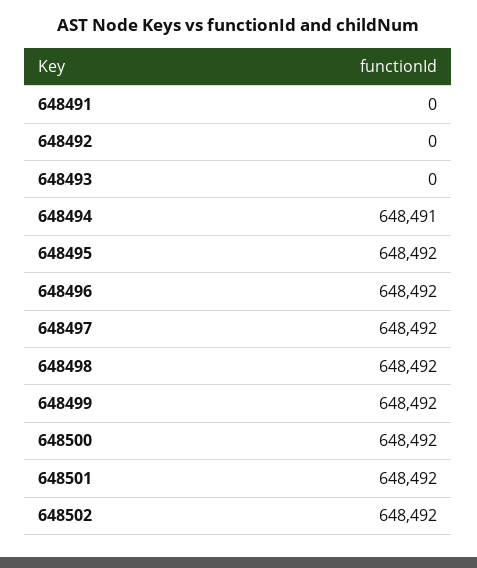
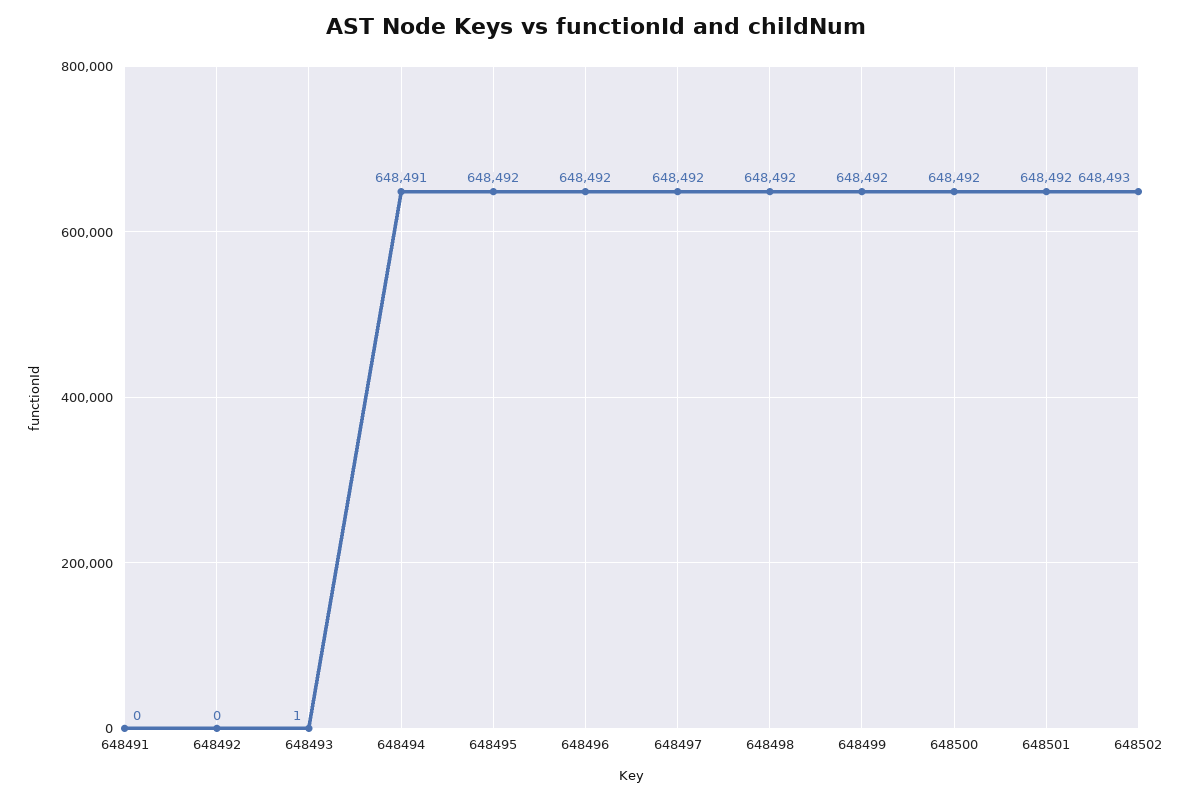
  {
    "648491": 0,
    "648492": 0,
-   "648493": 0,
+   "648493": 1,
    "648494": 648491,
    "648495": 648492,
    "648496": 648492,
    "648497": 648492,
    "648498": 648492,
    "648499": 648492,
    "648500": 648492,
    "648501": 648492,
-   "648502": 648492
+   "648502": 648493
  }

